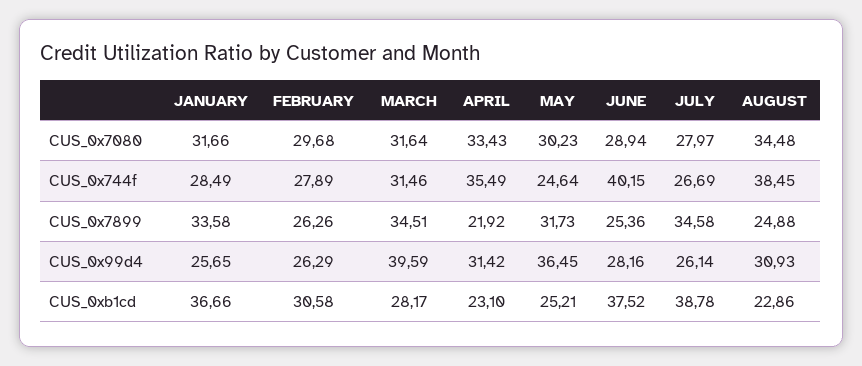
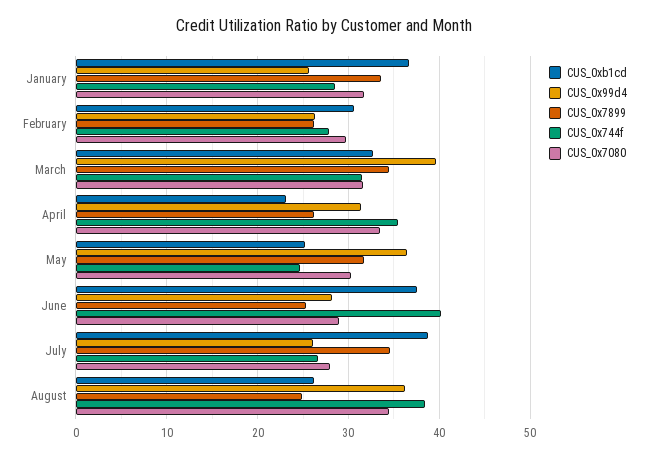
  {
    "CUS_0x7080": {
      "JANUARY": 31.66,
      "FEBRUARY": 29.68,
      "MARCH": 31.64,
      "APRIL": 33.43,
      "MAY": 30.23,
      "JUNE": 28.94,
      "JULY": 27.97,
      "AUGUST": 34.48
    },
    "CUS_0x744f": {
      "JANUARY": 28.49,
      "FEBRUARY": 27.89,
      "MARCH": 31.46,
      "APRIL": 35.49,
      "MAY": 24.64,
      "JUNE": 40.15,
      "JULY": 26.69,
      "AUGUST": 38.45
    },
    "CUS_0x7899": {
      "JANUARY": 33.58,
      "FEBRUARY": 26.26,
      "MARCH": 34.51,
-     "APRIL": 21.92,
+     "APRIL": 26,
      "MAY": 31.73,
      "JUNE": 25.36,
      "JULY": 34.58,
      "AUGUST": 24.88
    },
    "CUS_0x99d4": {
      "JANUARY": 25.65,
      "FEBRUARY": 26.29,
      "MARCH": 39.59,
      "APRIL": 31.42,
      "MAY": 36.45,
      "JUNE": 28.16,
      "JULY": 26.14,
-     "AUGUST": 30.93
+     "AUGUST": 36
    },
    "CUS_0xb1cd": {
      "JANUARY": 36.66,
      "FEBRUARY": 30.58,
-     "MARCH": 28.17,
+     "MARCH": 33,
      "APRIL": 23.1,
      "MAY": 25.21,
      "JUNE": 37.52,
      "JULY": 38.78,
-     "AUGUST": 22.86
+     "AUGUST": 26
    }
  }

